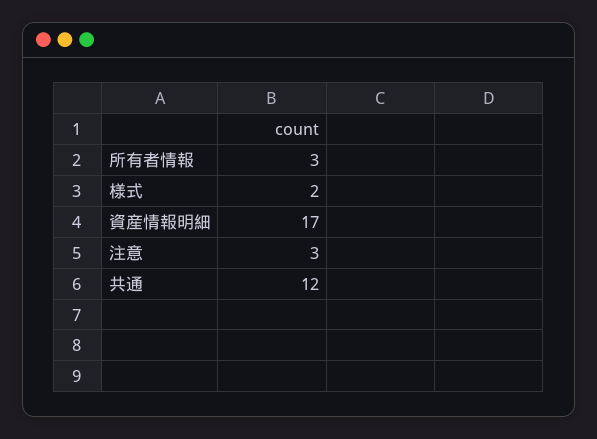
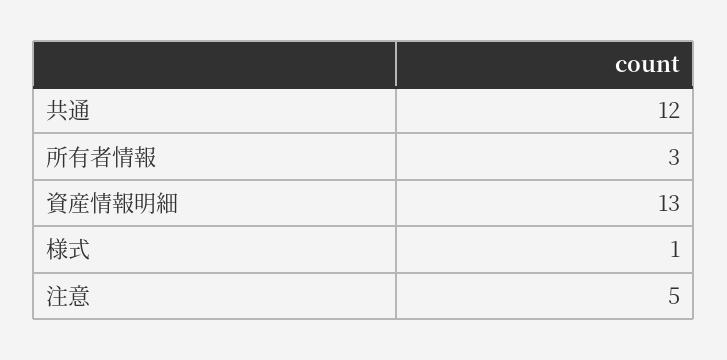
  {
    "所有者情報": 3,
-   "様式": 2,
+   "様式": 1,
-   "資産情報明細": 17,
+   "資産情報明細": 13,
-   "注意": 3,
+   "注意": 5,
    "共通": 12
  }

